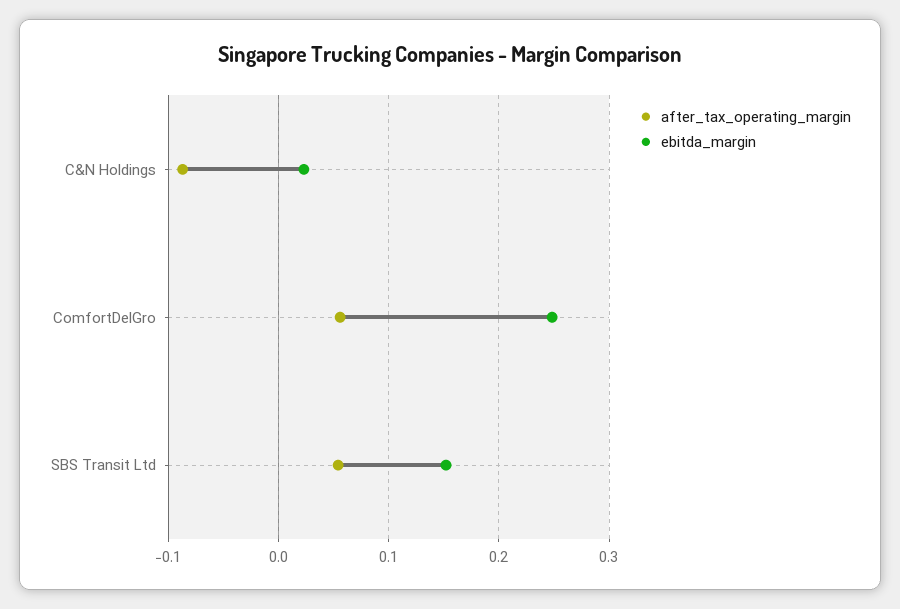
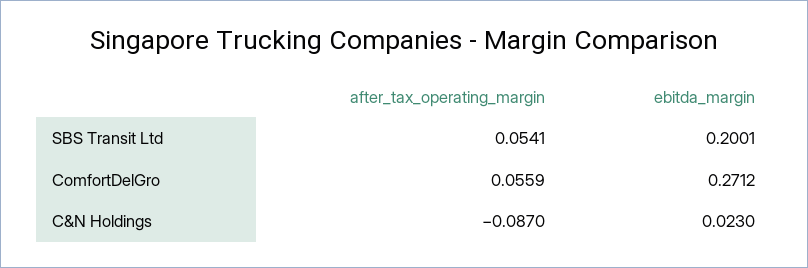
  {
    "after_tax_operating_margin": {
      "C&N Holdings": -0.087,
      "ComfortDelGro": 0.0559,
      "SBS Transit Ltd": 0.0541
    },
    "ebitda_margin": {
      "C&N Holdings": 0.023,
-     "ComfortDelGro": 0.25,
+     "ComfortDelGro": 0.2712,
-     "SBS Transit Ltd": 0.15
+     "SBS Transit Ltd": 0.2001
    }
  }

